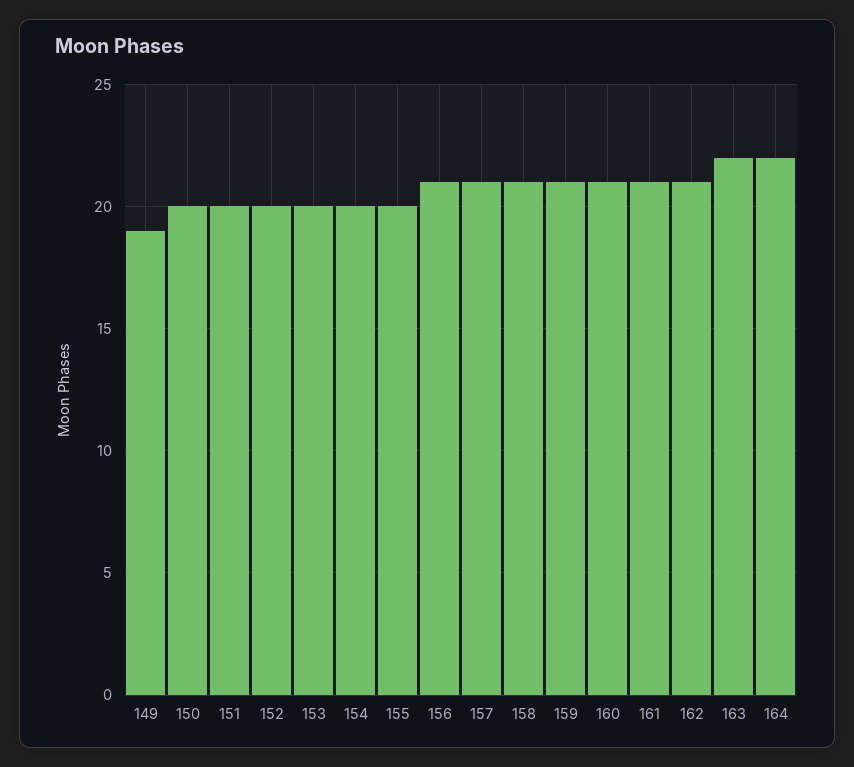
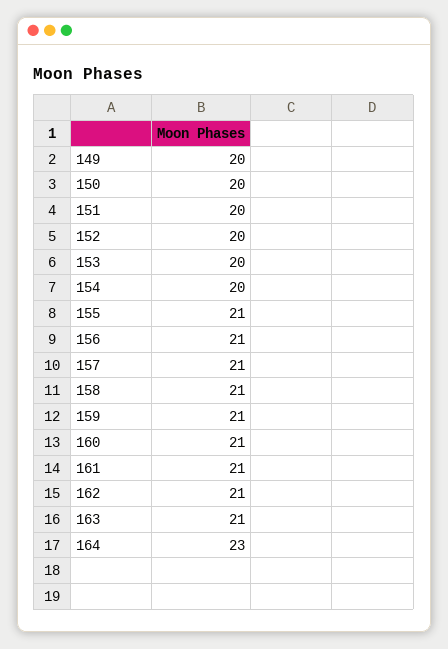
  {
-   "149": 19,
+   "149": 20,
    "150": 20,
    "151": 20,
    "152": 20,
    "153": 20,
    "154": 20,
-   "155": 20,
+   "155": 21,
    "156": 21,
    "157": 21,
    "158": 21,
    "159": 21,
    "160": 21,
    "161": 21,
    "162": 21,
-   "163": 22,
+   "163": 21,
-   "164": 22
+   "164": 23
  }

